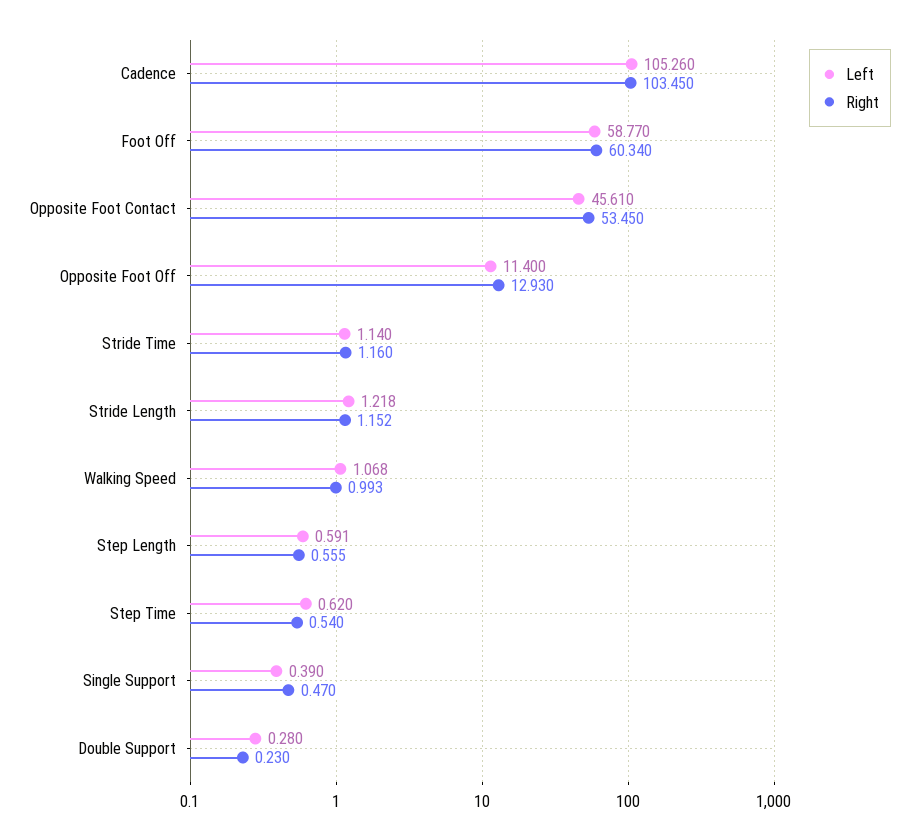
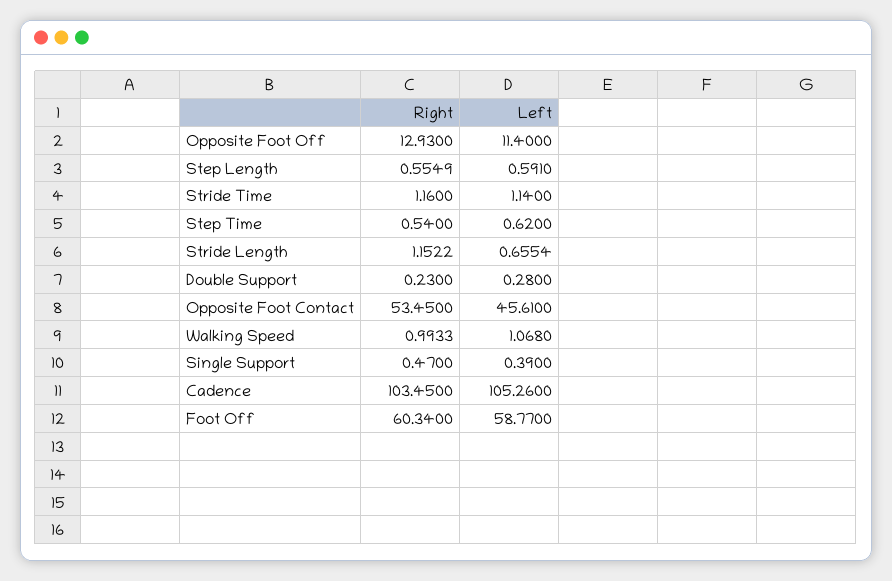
  {
    "Left": {
      "Cadence": 105.26,
      "Foot Off": 58.77,
      "Opposite Foot Contact": 45.61,
      "Opposite Foot Off": 11.4,
      "Stride Time": 1.14,
-     "Stride Length": 1.218,
+     "Stride Length": 0.6554,
      "Walking Speed": 1.068,
      "Step Length": 0.591,
      "Step Time": 0.62,
      "Single Support": 0.39,
      "Double Support": 0.28
    },
    "Right": {
      "Cadence": 103.45,
      "Foot Off": 60.34,
      "Opposite Foot Contact": 53.45,
      "Opposite Foot Off": 12.93,
      "Stride Time": 1.16,
      "Stride Length": 1.1522,
      "Walking Speed": 0.9933,
      "Step Length": 0.5549,
      "Step Time": 0.54,
      "Single Support": 0.47,
      "Double Support": 0.23
    }
  }

